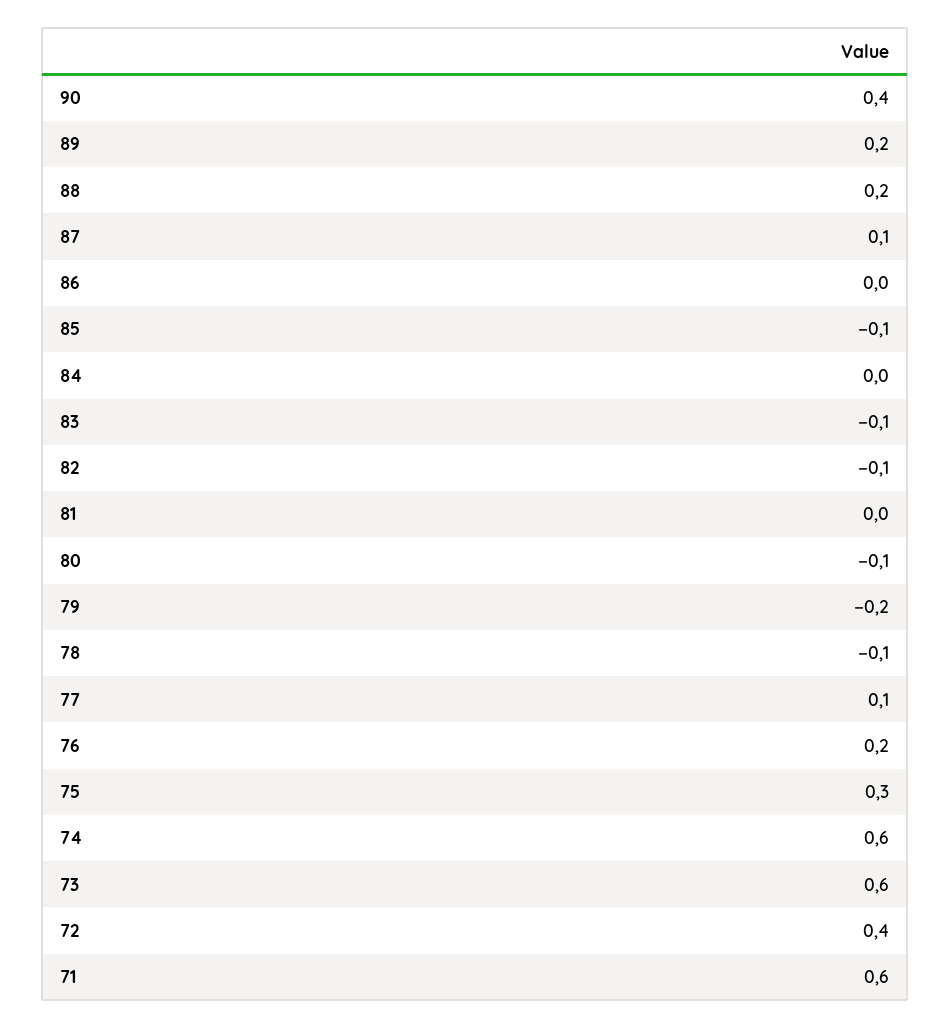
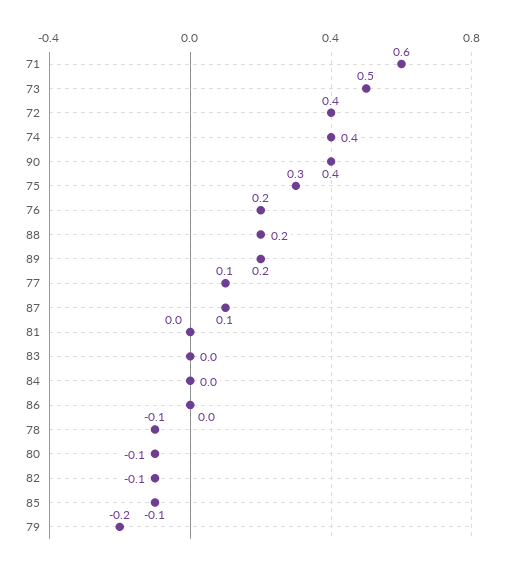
  {
    "90": 0.4,
    "89": 0.2,
    "88": 0.2,
    "87": 0.1,
    "86": 0,
    "85": -0.1,
    "84": 0,
-   "83": -0.1,
+   "83": 0,
    "82": -0.1,
    "81": 0,
    "80": -0.1,
    "79": -0.2,
    "78": -0.1,
    "77": 0.1,
    "76": 0.2,
    "75": 0.3,
-   "74": 0.6,
+   "74": 0.4,
-   "73": 0.6,
+   "73": 0.5,
    "72": 0.4,
    "71": 0.6
  }

